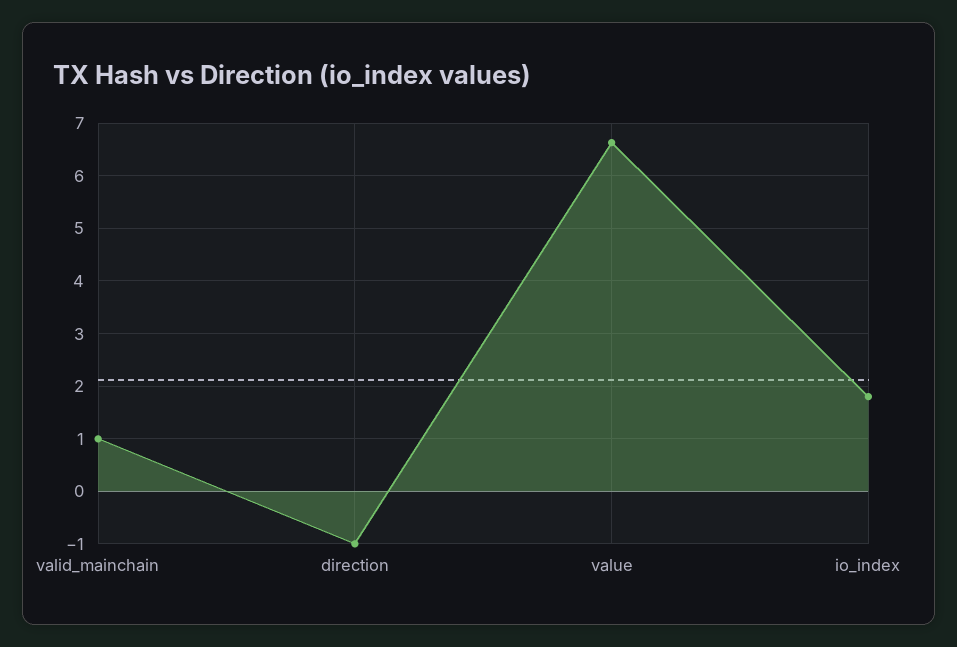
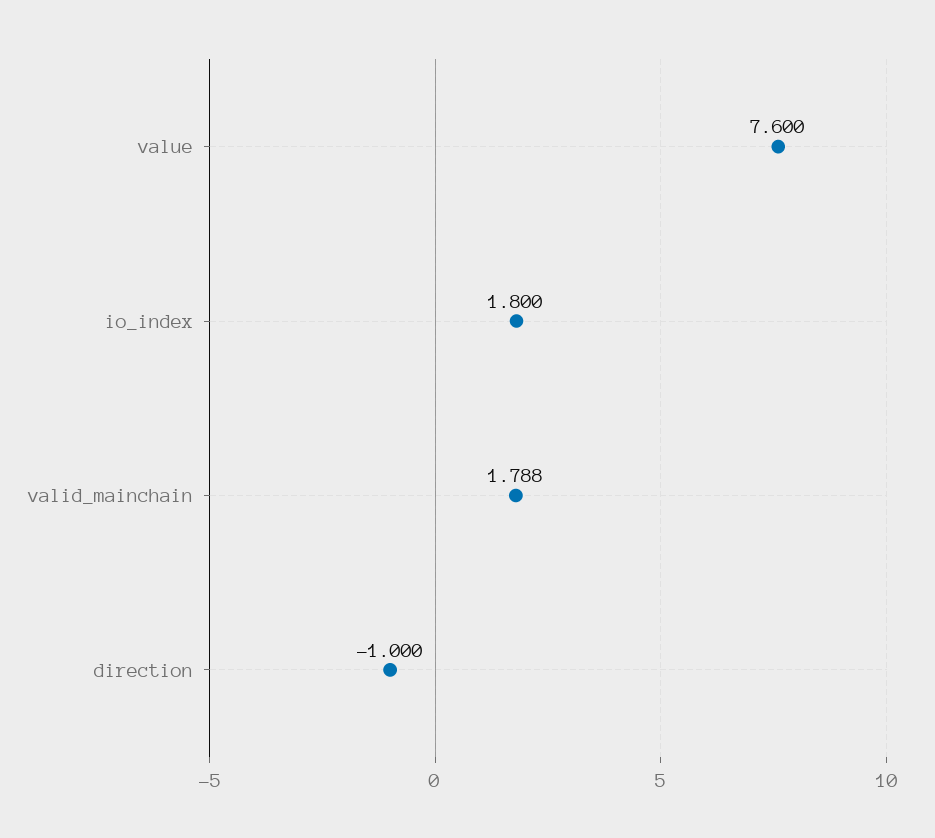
  {
-   "valid_mainchain": 1,
+   "valid_mainchain": 1.788,
    "direction": -1,
-   "value": 6.6,
+   "value": 7.6,
    "io_index": 1.8
  }

